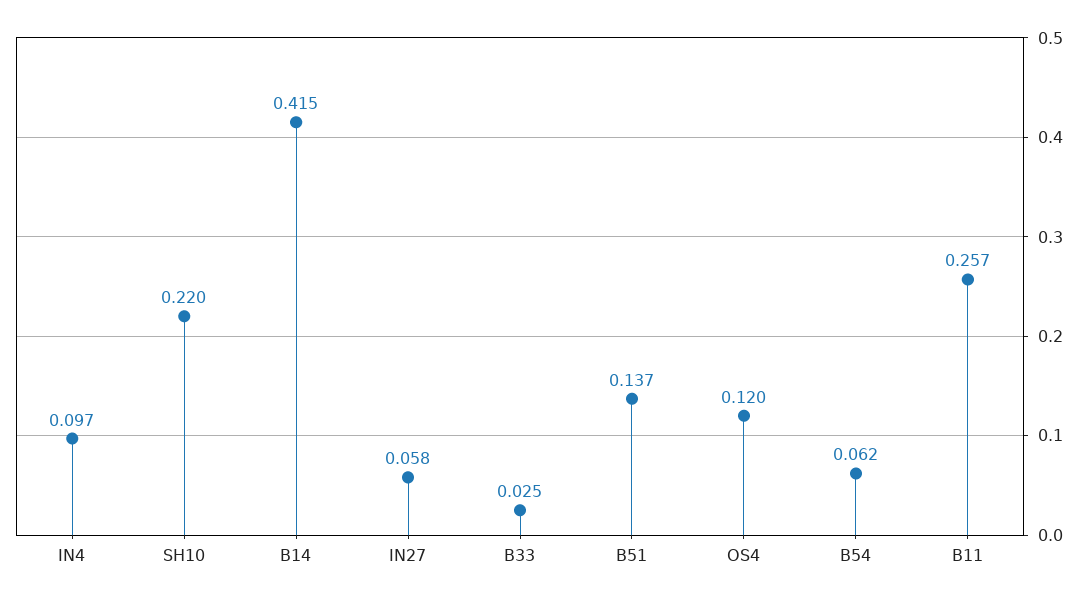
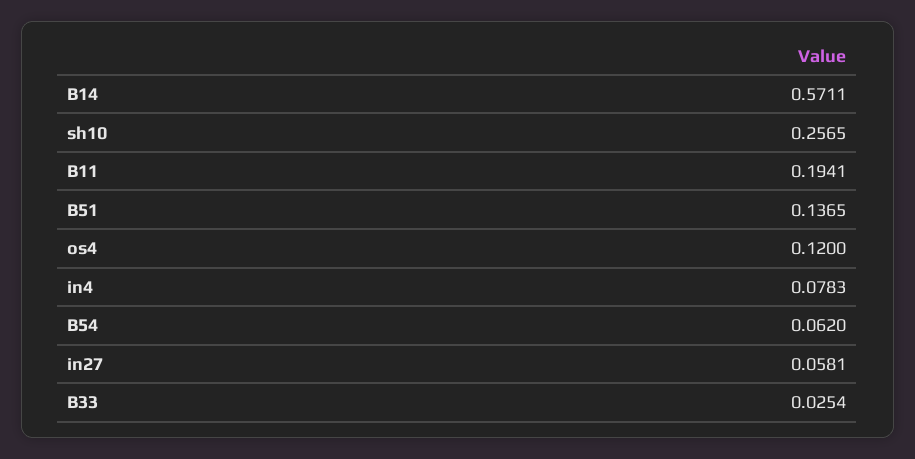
  {
-   "IN4": 0.097,
+   "IN4": 0.0783,
-   "SH10": 0.22,
+   "SH10": 0.2565,
-   "B14": 0.415,
+   "B14": 0.5711,
    "IN27": 0.0581,
    "B33": 0.0254,
    "B51": 0.1365,
    "OS4": 0.12,
    "B54": 0.062,
-   "B11": 0.257
+   "B11": 0.1941
  }

